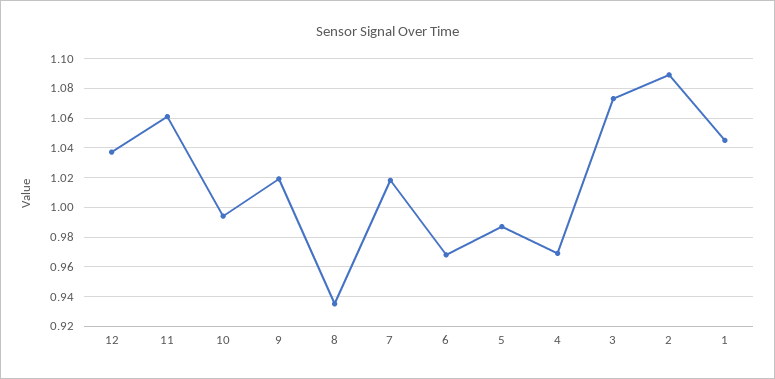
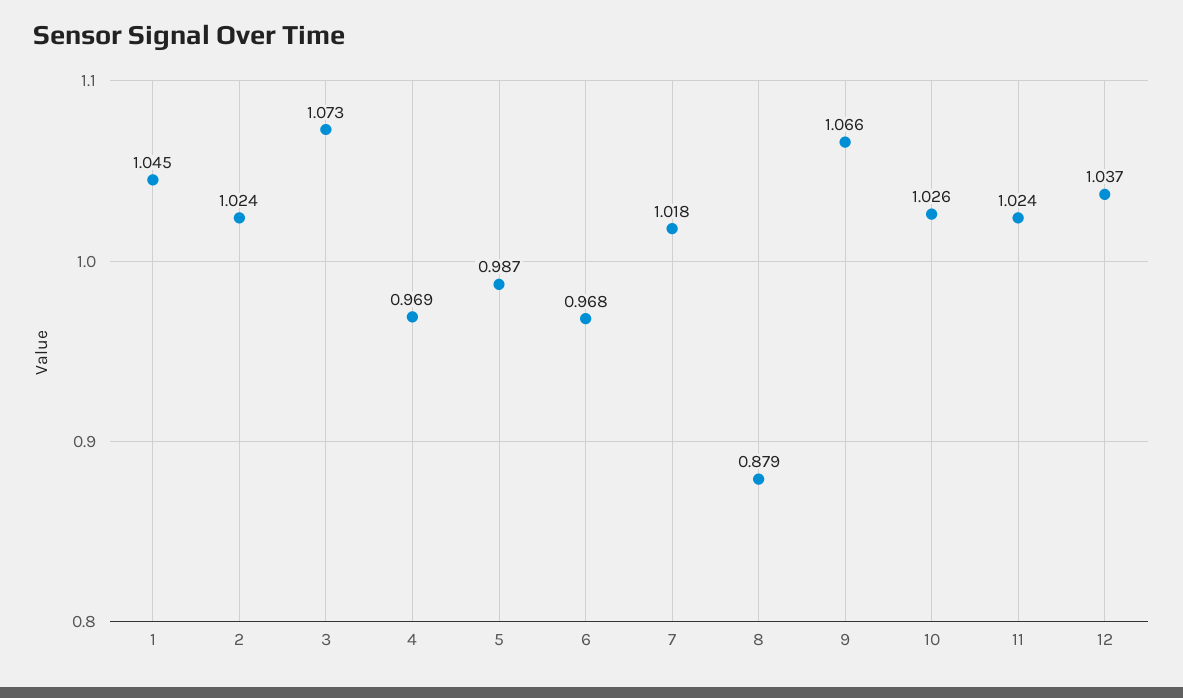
  {
    "12": 1.037,
-   "11": 1.06,
+   "11": 1.024,
-   "10": 0.995,
+   "10": 1.026,
-   "9": 1.02,
+   "9": 1.066,
-   "8": 0.935,
+   "8": 0.879,
    "7": 1.018,
    "6": 0.968,
    "5": 0.987,
    "4": 0.969,
    "3": 1.073,
-   "2": 1.09,
+   "2": 1.024,
    "1": 1.045
  }

